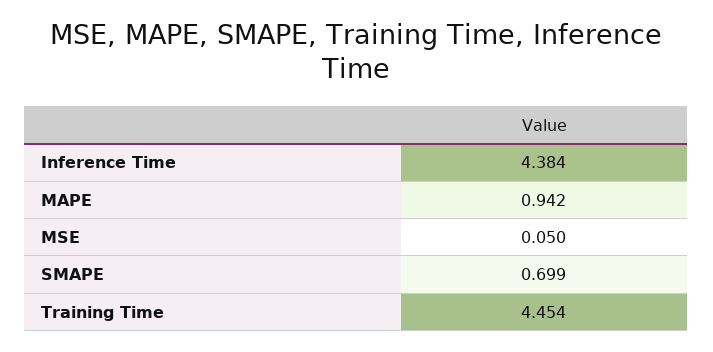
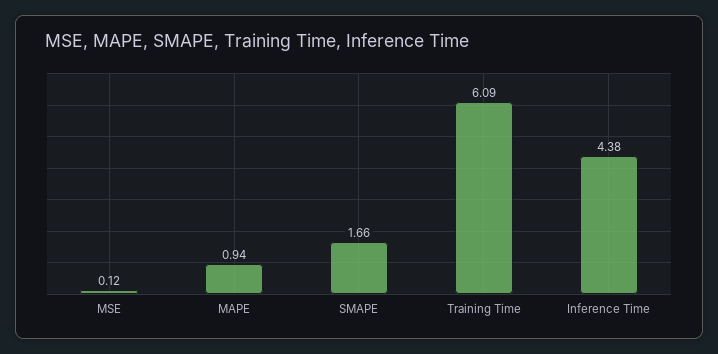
  {
    "Inference Time": 4.384,
    "MAPE": 0.942,
-   "MSE": 0.05,
+   "MSE": 0.12,
-   "SMAPE": 0.699,
+   "SMAPE": 1.66,
-   "Training Time": 4.454
+   "Training Time": 6.09
  }

